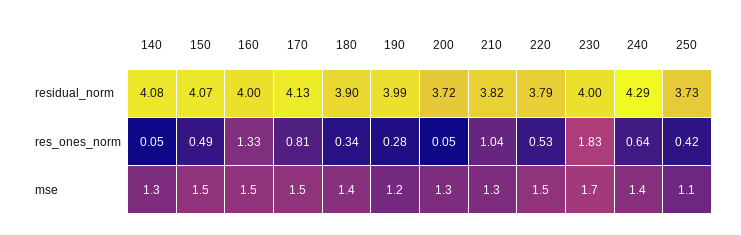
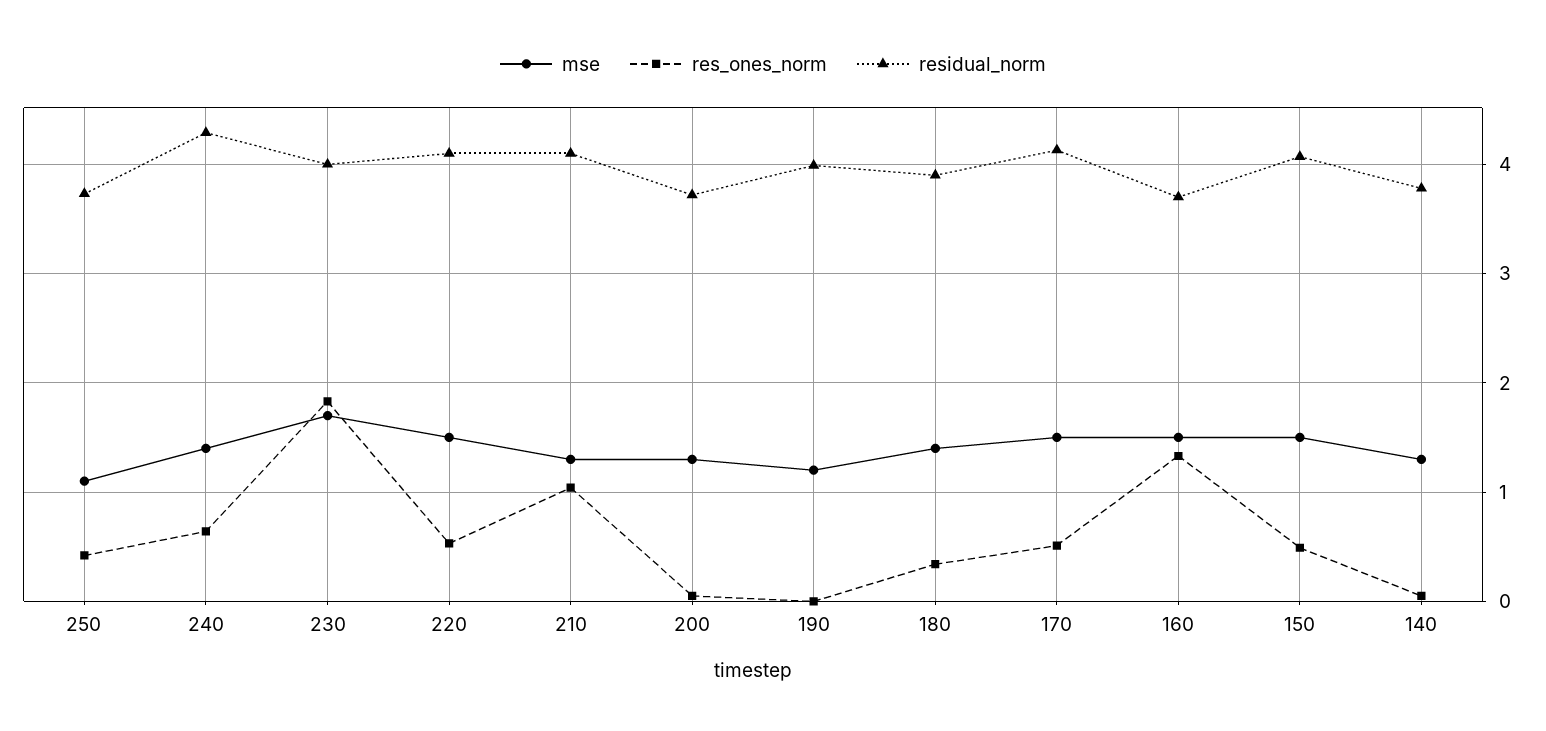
  {
    "residual_norm": {
-     "140": 4.08,
+     "140": 3.8,
      "150": 4.07,
-     "160": 4,
+     "160": 3.7,
      "170": 4.13,
      "180": 3.9,
      "190": 3.99,
      "200": 3.72,
-     "210": 3.82,
+     "210": 4.1,
-     "220": 3.79,
+     "220": 4.1,
      "230": 4,
      "240": 4.29,
      "250": 3.73
    },
    "res_ones_norm": {
      "140": 0.05,
      "150": 0.49,
      "160": 1.33,
-     "170": 0.81,
+     "170": 0.5,
      "180": 0.34,
-     "190": 0.28,
+     "190": 0,
      "200": 0.05,
      "210": 1.04,
      "220": 0.53,
      "230": 1.83,
      "240": 0.64,
      "250": 0.42
    },
    "mse": {
      "140": 1.3,
      "150": 1.5,
      "160": 1.5,
      "170": 1.5,
      "180": 1.4,
      "190": 1.2,
      "200": 1.3,
      "210": 1.3,
      "220": 1.5,
      "230": 1.7,
      "240": 1.4,
      "250": 1.1
    }
  }

